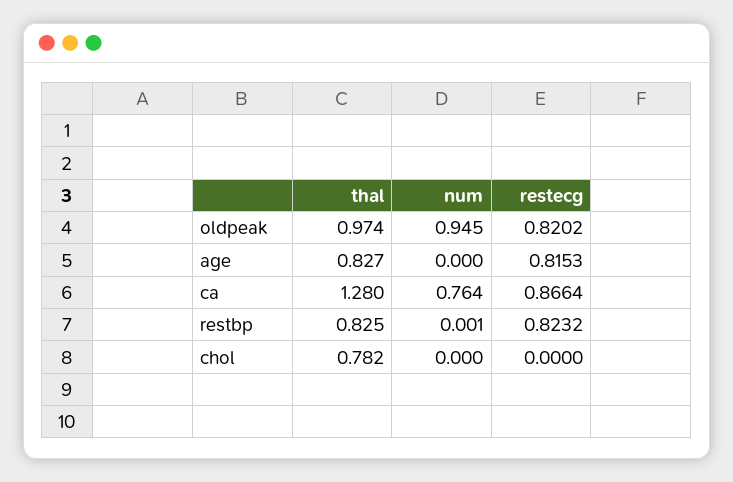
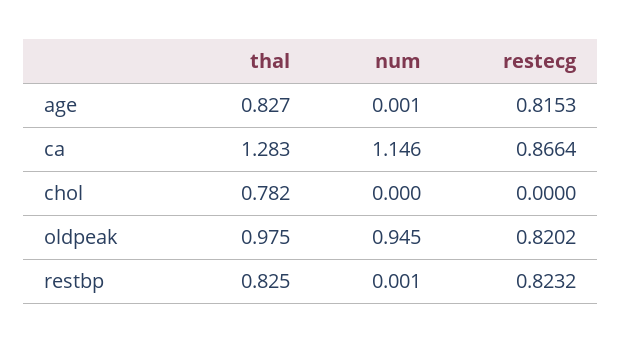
  {
    "thal": {
-     "oldpeak": 0.974,
+     "oldpeak": 0.975,
      "age": 0.827,
-     "ca": 1.28,
+     "ca": 1.283,
      "restbp": 0.825,
      "chol": 0.782
    },
    "num": {
      "oldpeak": 0.945,
-     "age": 0,
+     "age": 0.001,
-     "ca": 0.764,
+     "ca": 1.146,
      "restbp": 0.001,
      "chol": 0
    },
    "restecg": {
      "oldpeak": 0.8202,
      "age": 0.8153,
      "ca": 0.8664,
      "restbp": 0.8232,
      "chol": 0
    }
  }

